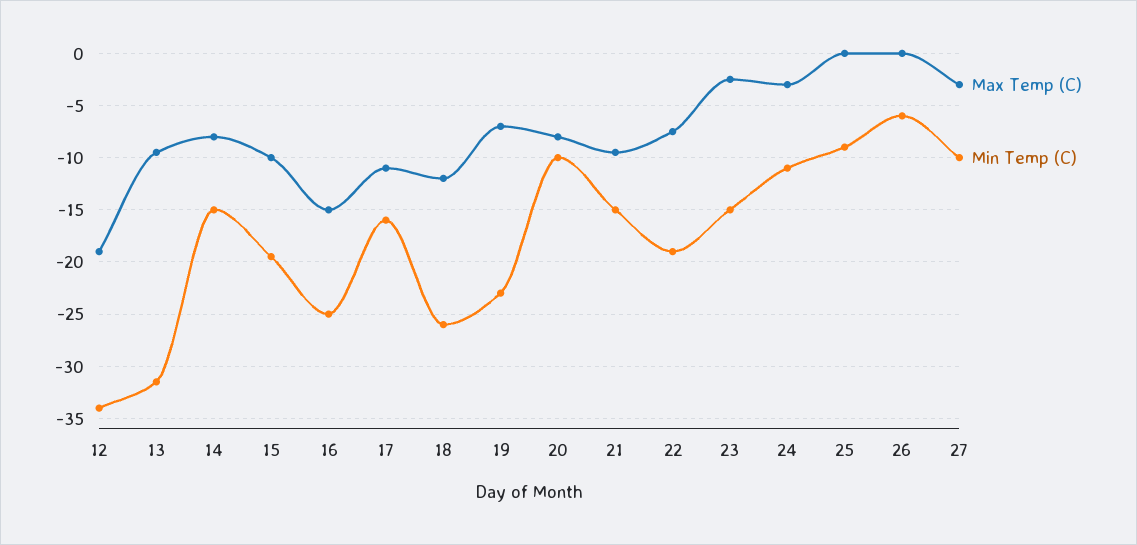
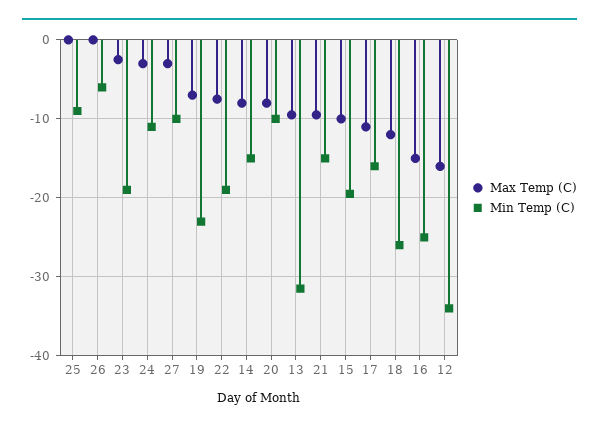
  {
    "Max Temp (C)": {
-     "12": -19,
+     "12": -16,
      "13": -10,
      "14": -8,
      "15": -10,
      "16": -15,
      "17": -11,
      "18": -12,
      "19": -7,
      "20": -8,
      "21": -10,
      "22": -8,
      "23": -3,
      "24": -3,
      "25": 0,
      "26": 0,
      "27": -3
    },
    "Min Temp (C)": {
      "12": -34,
      "13": -32,
      "14": -15,
      "15": -20,
      "16": -25,
      "17": -16,
      "18": -26,
      "19": -23,
      "20": -10,
      "21": -15,
      "22": -19,
-     "23": -15,
+     "23": -19,
      "24": -11,
      "25": -9,
      "26": -6,
      "27": -10
    }
  }

